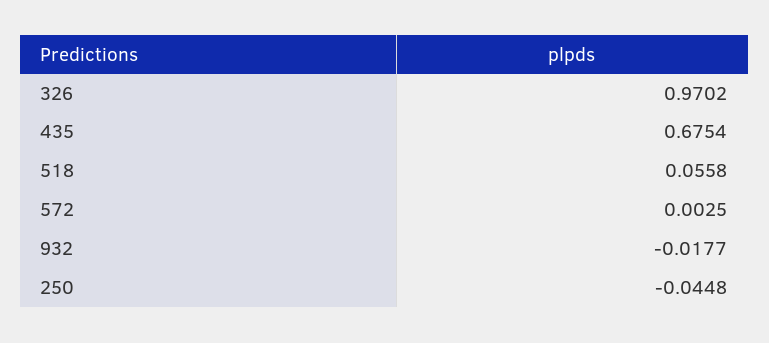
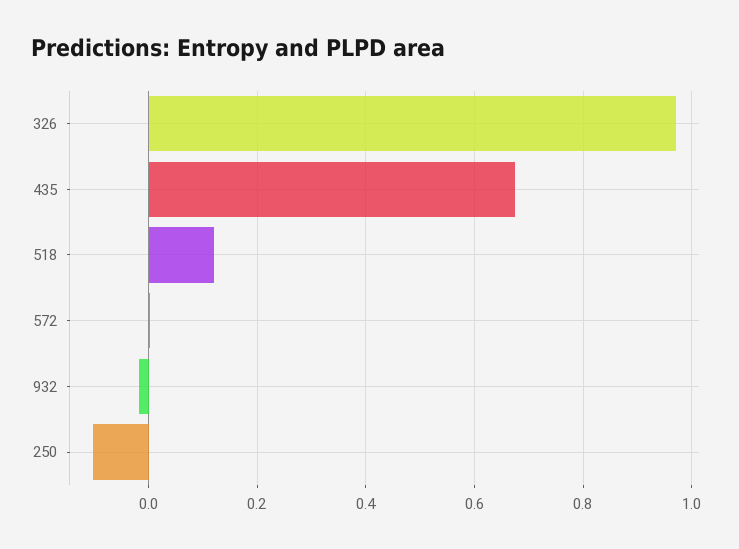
  {
    "326": 0.9702,
    "435": 0.6754,
-   "518": 0.0558,
+   "518": 0.12,
    "572": 0.0025,
    "932": -0.0177,
-   "250": -0.0448
+   "250": -0.1
  }

